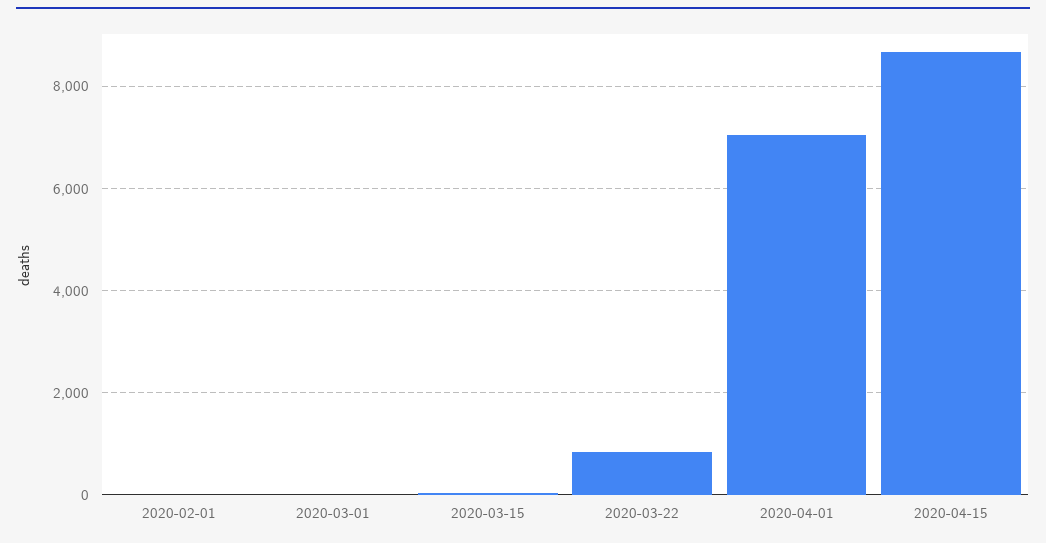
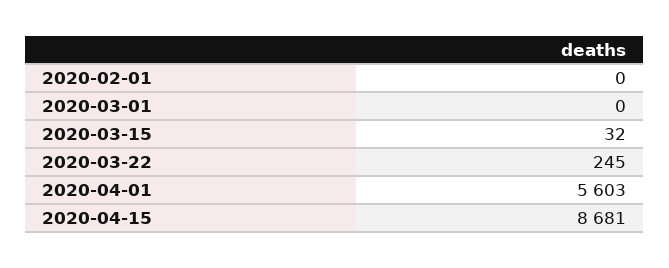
  {
    "2020-02-01": 0,
    "2020-03-01": 0,
    "2020-03-15": 32,
-   "2020-03-22": 800,
+   "2020-03-22": 245,
-   "2020-04-01": 7000,
+   "2020-04-01": 5603,
    "2020-04-15": 8681
  }

